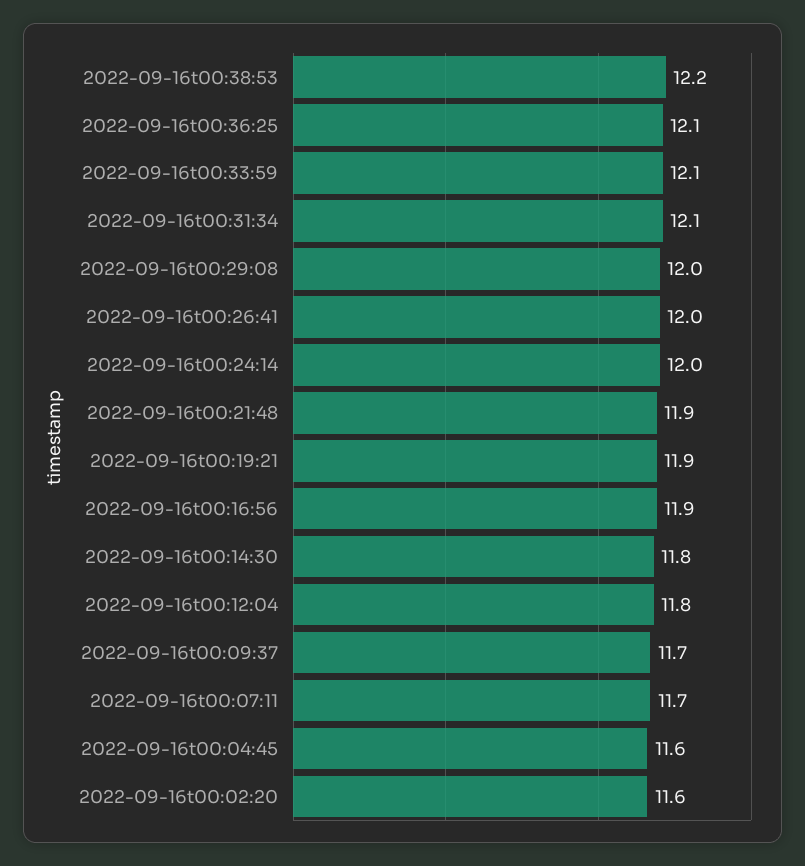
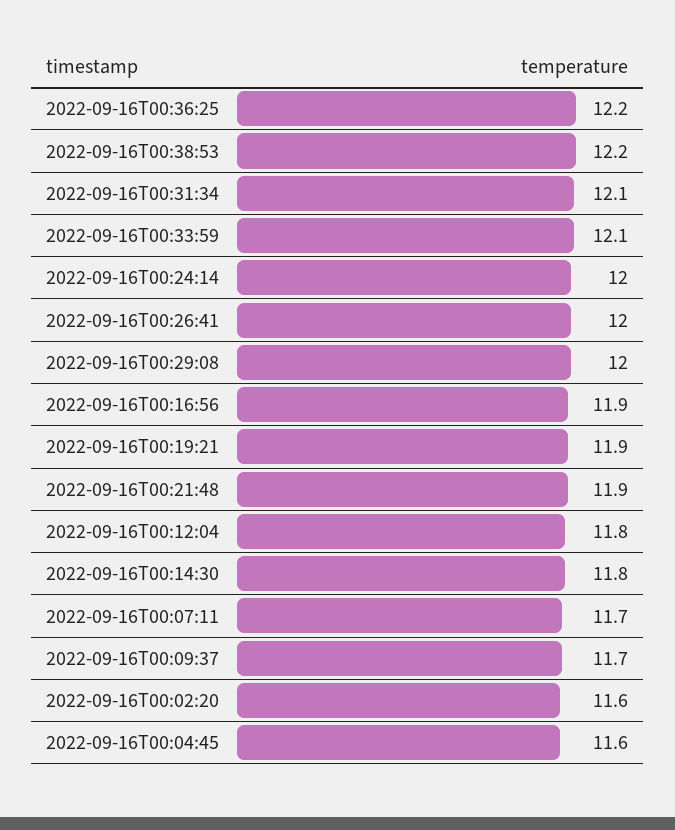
  {
    "2022-09-16t00:38:53": 12.2,
-   "2022-09-16t00:36:25": 12.1,
+   "2022-09-16t00:36:25": 12.2,
    "2022-09-16t00:33:59": 12.1,
    "2022-09-16t00:31:34": 12.1,
    "2022-09-16t00:29:08": 12,
    "2022-09-16t00:26:41": 12,
    "2022-09-16t00:24:14": 12,
    "2022-09-16t00:21:48": 11.9,
    "2022-09-16t00:19:21": 11.9,
    "2022-09-16t00:16:56": 11.9,
    "2022-09-16t00:14:30": 11.8,
    "2022-09-16t00:12:04": 11.8,
    "2022-09-16t00:09:37": 11.7,
    "2022-09-16t00:07:11": 11.7,
    "2022-09-16t00:04:45": 11.6,
    "2022-09-16t00:02:20": 11.6
  }

